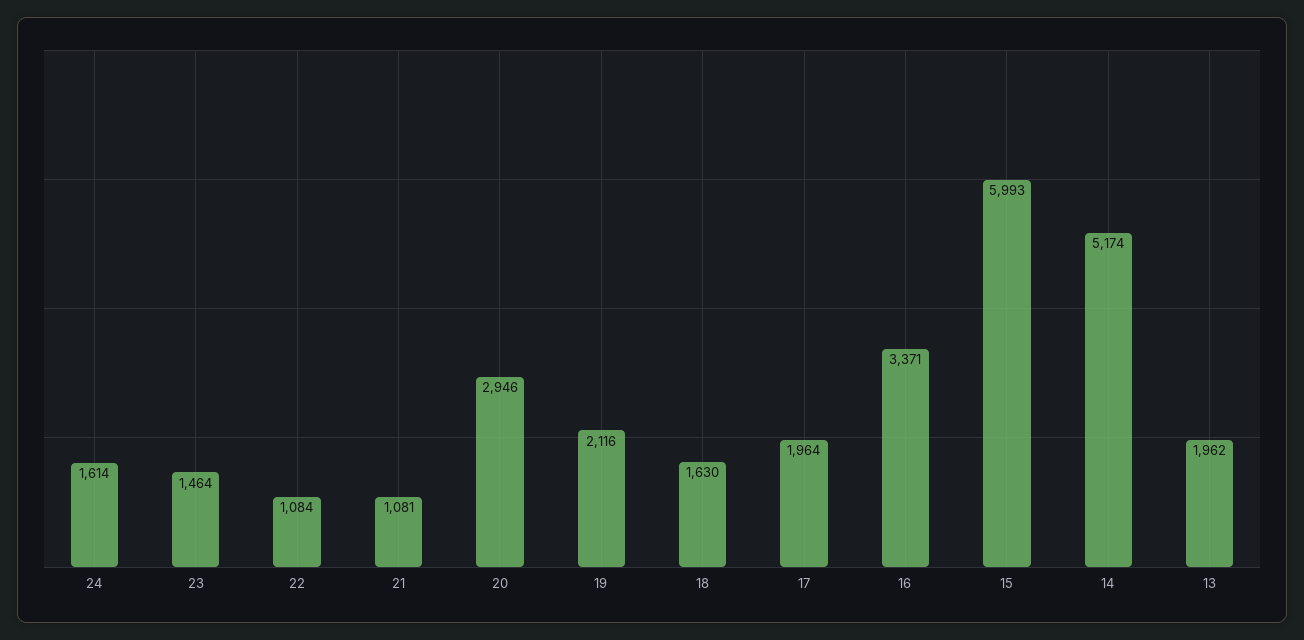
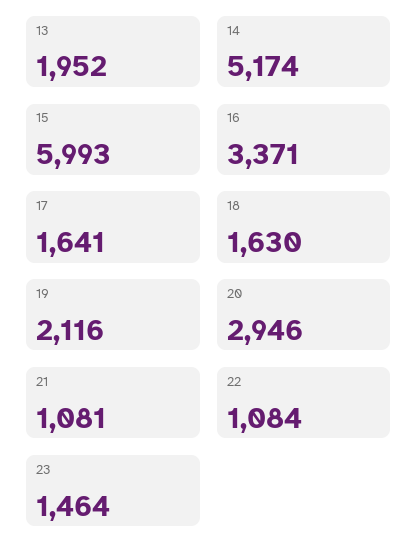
  {
-   "24": 1614,
    "23": 1464,
    "22": 1084,
    "21": 1081,
    "20": 2946,
    "19": 2116,
    "18": 1630,
-   "17": 1964,
+   "17": 1641,
    "16": 3371,
    "15": 5993,
    "14": 5174,
-   "13": 1962
+   "13": 1952
  }

